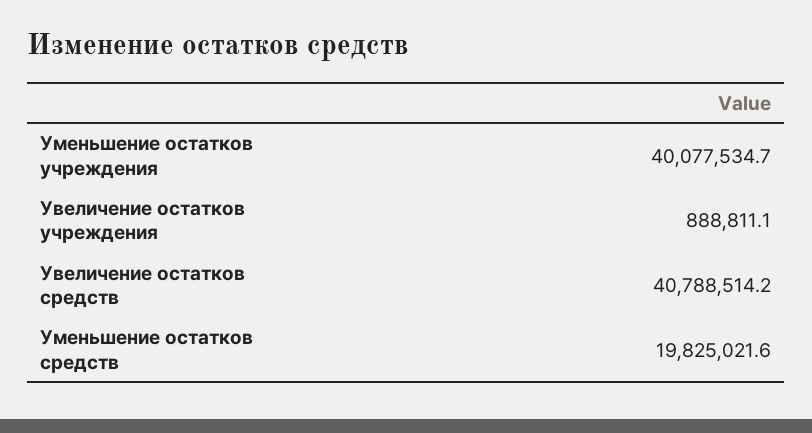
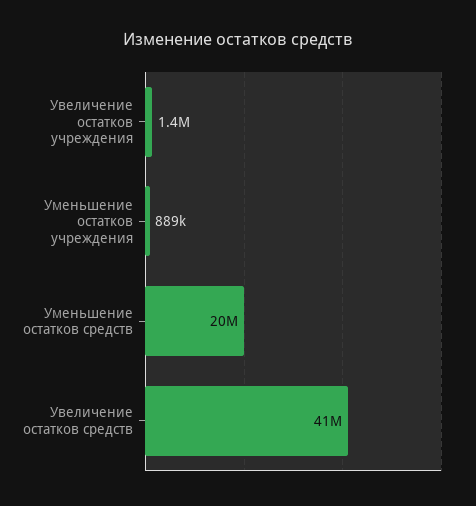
  {
-   "Уменьшение остатков учреждения": 40077534.7,
+   "Уменьшение остатков учреждения": 889000,
-   "Увеличение остатков учреждения": 888811.1,
+   "Увеличение остатков учреждения": 1400000,
    "Увеличение остатков средств": 40788514.2,
    "Уменьшение остатков средств": 19825021.6
  }

